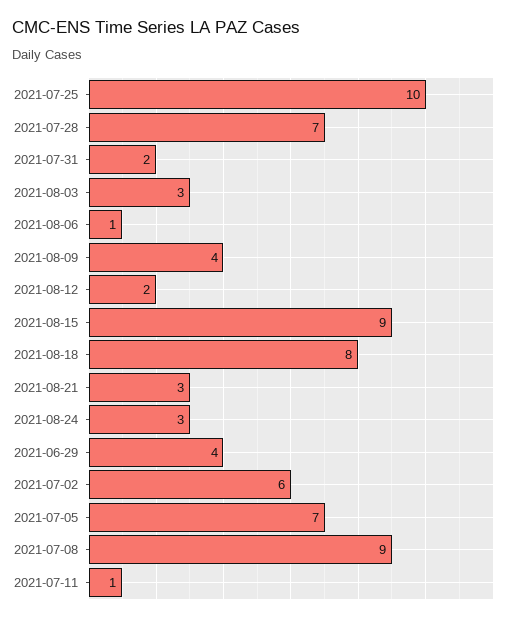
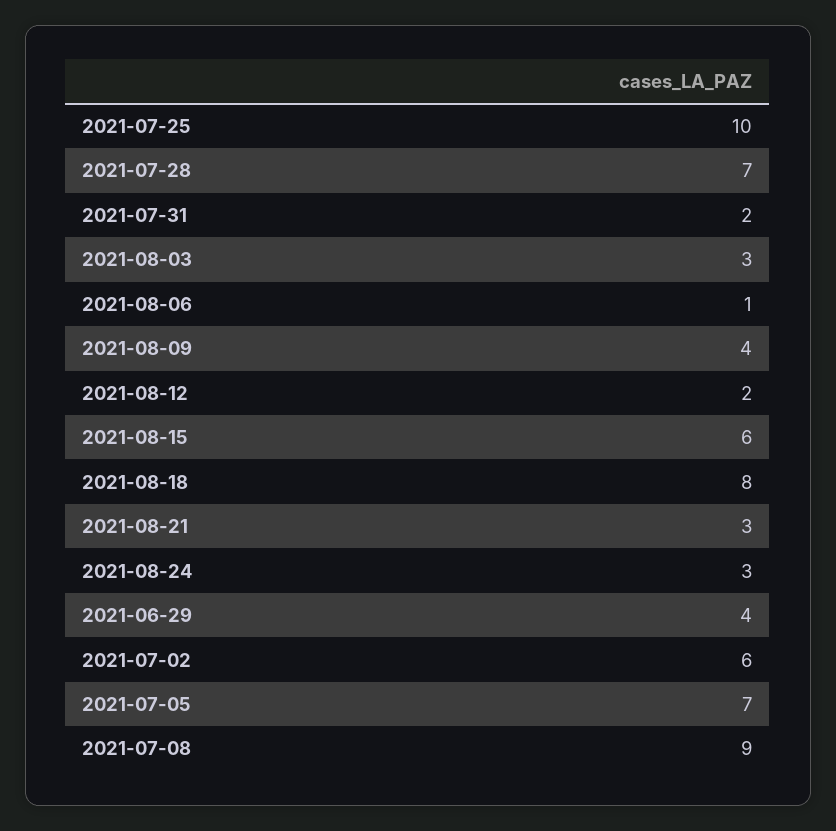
  {
    "2021-07-25": 10,
    "2021-07-28": 7,
    "2021-07-31": 2,
    "2021-08-03": 3,
    "2021-08-06": 1,
    "2021-08-09": 4,
    "2021-08-12": 2,
-   "2021-08-15": 9,
+   "2021-08-15": 6,
    "2021-08-18": 8,
    "2021-08-21": 3,
    "2021-08-24": 3,
    "2021-06-29": 4,
    "2021-07-02": 6,
    "2021-07-05": 7,
-   "2021-07-08": 9,
+   "2021-07-08": 9
-   "2021-07-11": 1
  }

